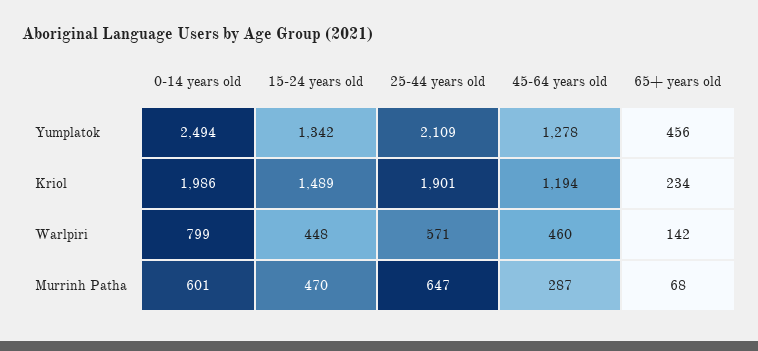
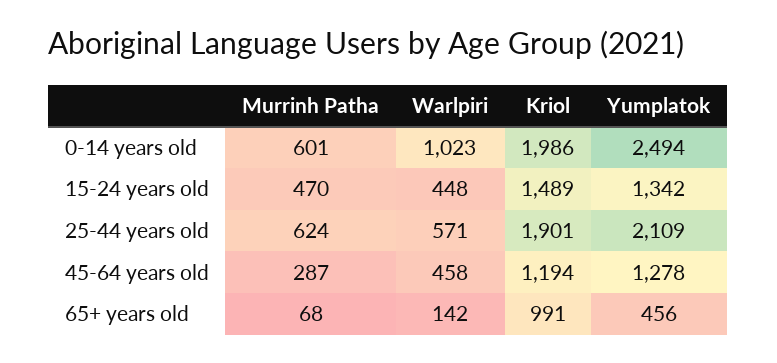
  {
    "0-14 years old": {
      "Yumplatok": 2494,
      "Kriol": 1986,
-     "Warlpiri": 799,
+     "Warlpiri": 1023,
      "Murrinh Patha": 601
    },
    "15-24 years old": {
      "Yumplatok": 1342,
      "Kriol": 1489,
      "Warlpiri": 448,
      "Murrinh Patha": 470
    },
    "25-44 years old": {
      "Yumplatok": 2109,
      "Kriol": 1901,
      "Warlpiri": 571,
-     "Murrinh Patha": 647
+     "Murrinh Patha": 624
    },
    "45-64 years old": {
      "Yumplatok": 1278,
      "Kriol": 1194,
-     "Warlpiri": 460,
+     "Warlpiri": 458,
      "Murrinh Patha": 287
    },
    "65+ years old": {
      "Yumplatok": 456,
-     "Kriol": 234,
+     "Kriol": 991,
      "Warlpiri": 142,
      "Murrinh Patha": 68
    }
  }

